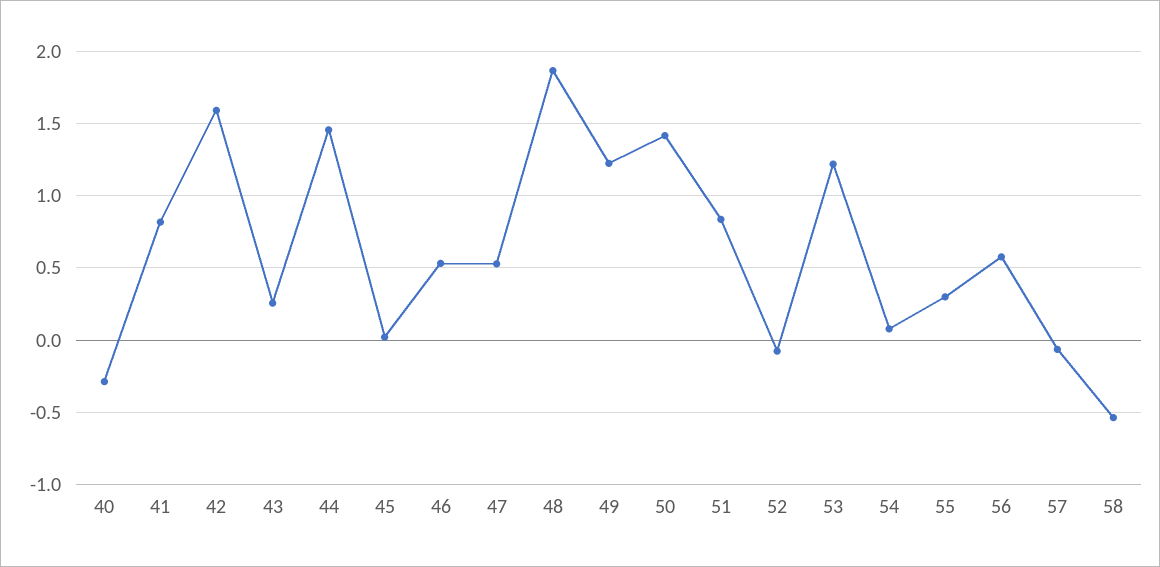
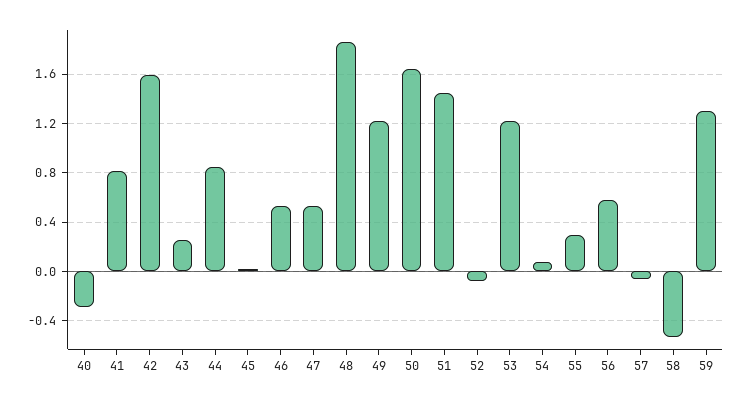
  {
    "40": -0.3,
    "41": 0.8,
    "42": 1.6,
    "43": 0.25,
-   "44": 1.45,
+   "44": 0.85,
    "45": 0,
    "46": 0.55,
    "47": 0.55,
    "48": 1.85,
    "49": 1.2,
-   "50": 1.4,
+   "50": 1.65,
-   "51": 0.85,
+   "51": 1.45,
    "52": -0.1,
    "53": 1.2,
    "54": 0.1,
    "55": 0.3,
    "56": 0.6,
    "57": -0.05,
-   "58": -0.55
+   "58": -0.55,
+   "59": 1.3
  }

